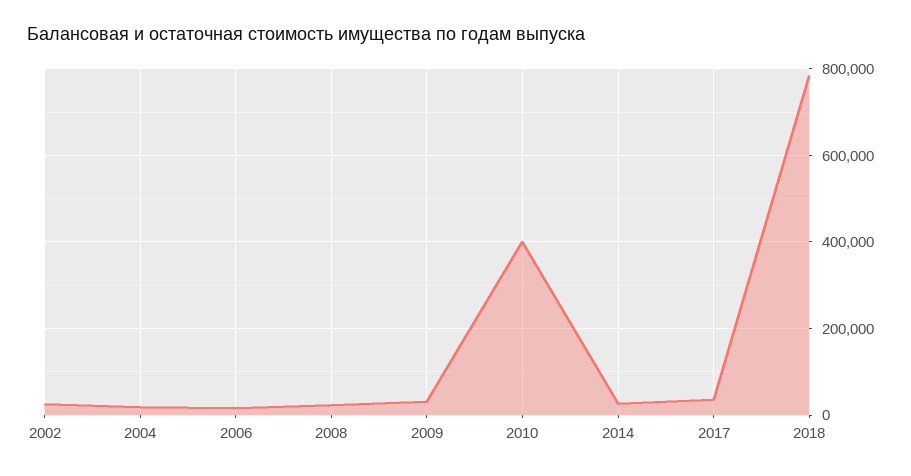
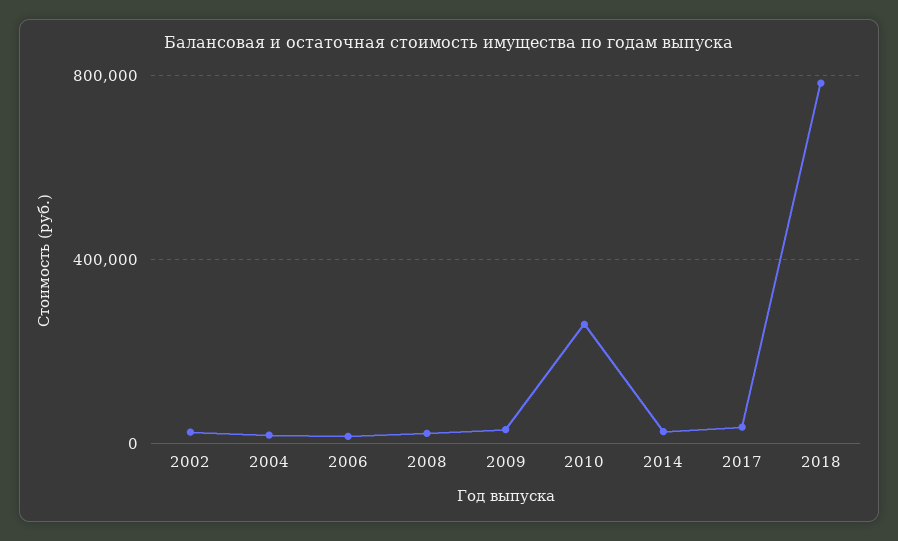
  {
    "2002": 20000,
    "2004": 20000,
    "2006": 20000,
    "2008": 20000,
    "2009": 40000,
-   "2010": 400000,
+   "2010": 250000,
    "2014": 20000,
    "2017": 40000,
    "2018": 780000
  }

